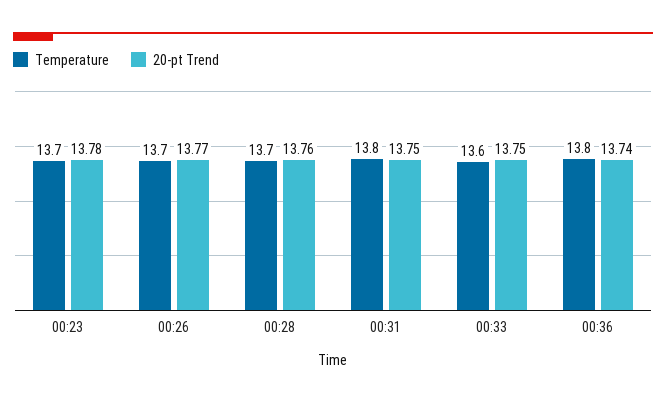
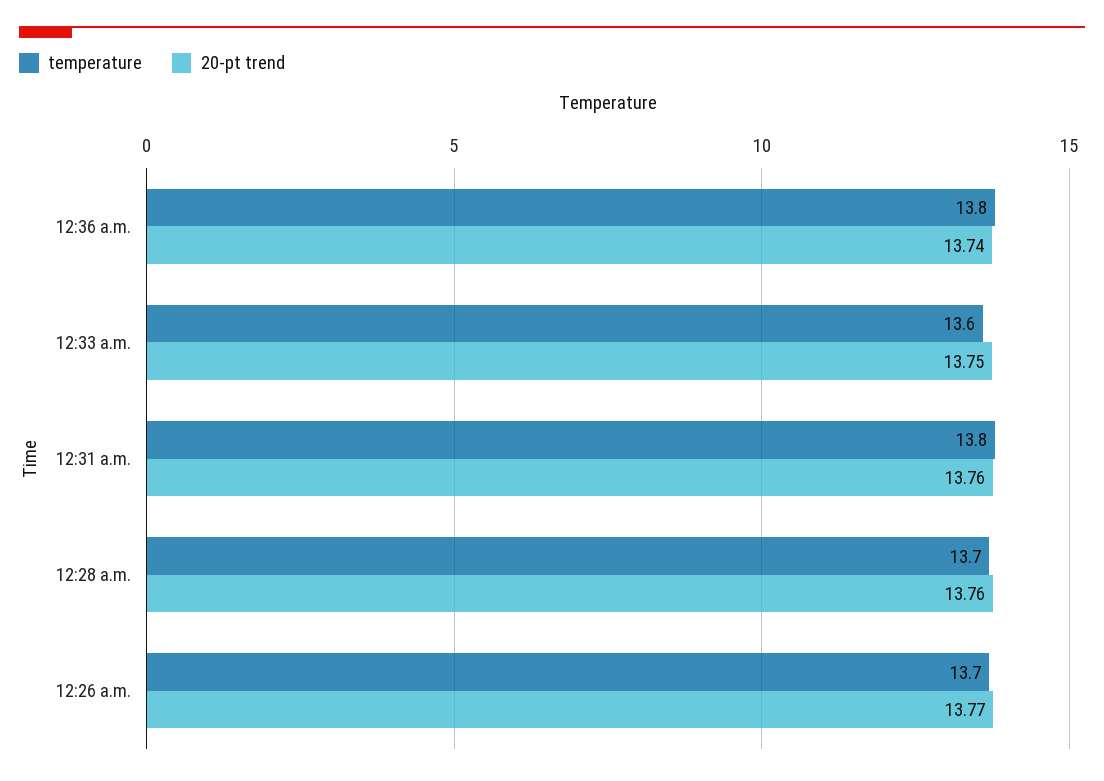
  {
    "Temperature": {
-     "00:23": 13.7,
      "00:26": 13.7,
      "00:28": 13.7,
      "00:31": 13.8,
      "00:33": 13.6,
      "00:36": 13.8
    },
    "20-pt Trend": {
-     "00:23": 13.78,
      "00:26": 13.77,
      "00:28": 13.76,
-     "00:31": 13.75,
+     "00:31": 13.76,
      "00:33": 13.75,
      "00:36": 13.74
    }
  }

